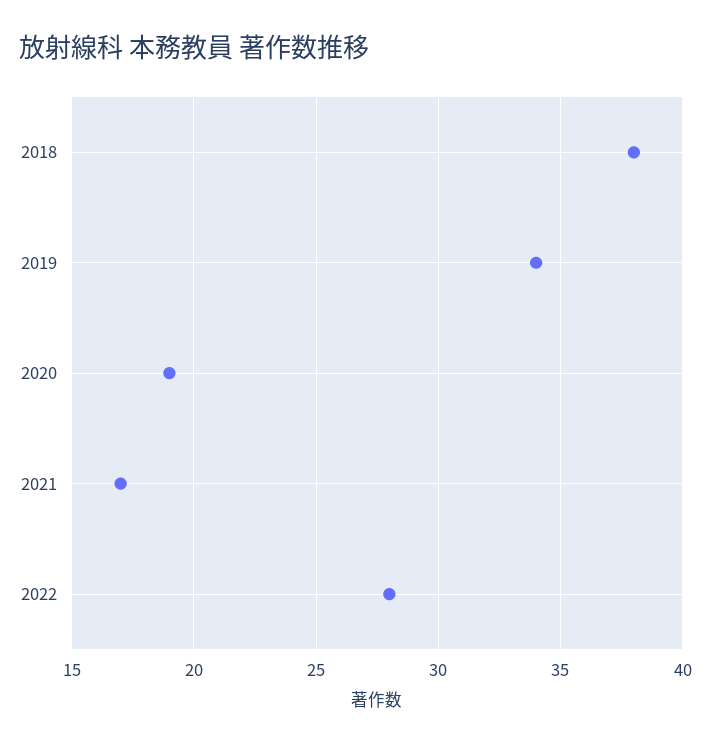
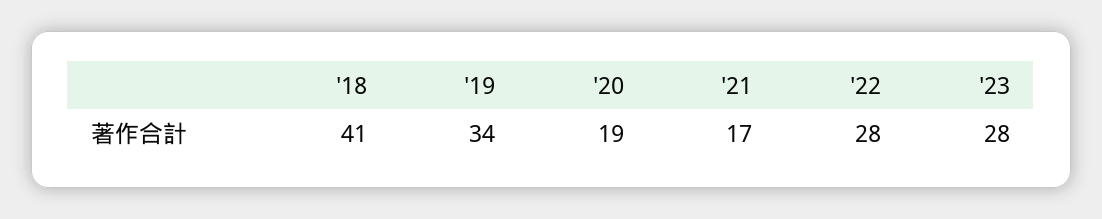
  {
-   "2018": 38,
+   "2018": 41,
    "2019": 34,
    "2020": 19,
    "2021": 17,
-   "2022": 28
+   "2022": 28,
+   "'23": 28
  }

